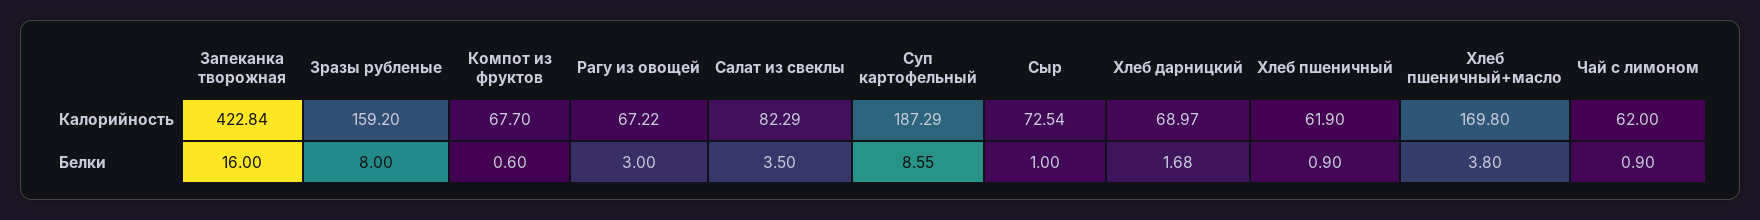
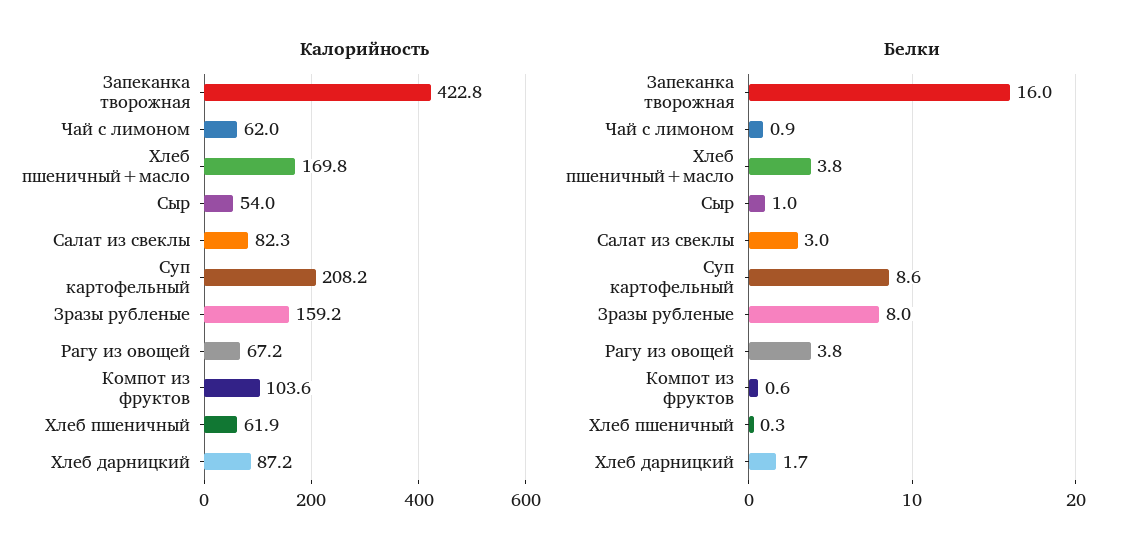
  {
    "Калорийность": {
      "Запеканка творожная": 422.84,
      "Зразы рубленые": 159.2,
-     "Компот из фруктов": 67.7,
+     "Компот из фруктов": 103.6,
      "Рагу из овощей": 67.22,
      "Салат из свеклы": 82.29,
-     "Суп картофельный": 187.29,
+     "Суп картофельный": 208.2,
-     "Сыр": 72.54,
+     "Сыр": 54,
-     "Хлеб дарницкий": 68.97,
+     "Хлеб дарницкий": 87.2,
      "Хлеб пшеничный": 61.9,
      "Хлеб пшеничный+масло": 169.8,
      "Чай с лимоном": 62
    },
    "Белки": {
      "Запеканка творожная": 16,
      "Зразы рубленые": 8,
      "Компот из фруктов": 0.6,
-     "Рагу из овощей": 3,
+     "Рагу из овощей": 3.8,
-     "Салат из свеклы": 3.5,
+     "Салат из свеклы": 3,
      "Суп картофельный": 8.55,
      "Сыр": 1,
      "Хлеб дарницкий": 1.68,
-     "Хлеб пшеничный": 0.9,
+     "Хлеб пшеничный": 0.3,
      "Хлеб пшеничный+масло": 3.8,
      "Чай с лимоном": 0.9
    }
  }

